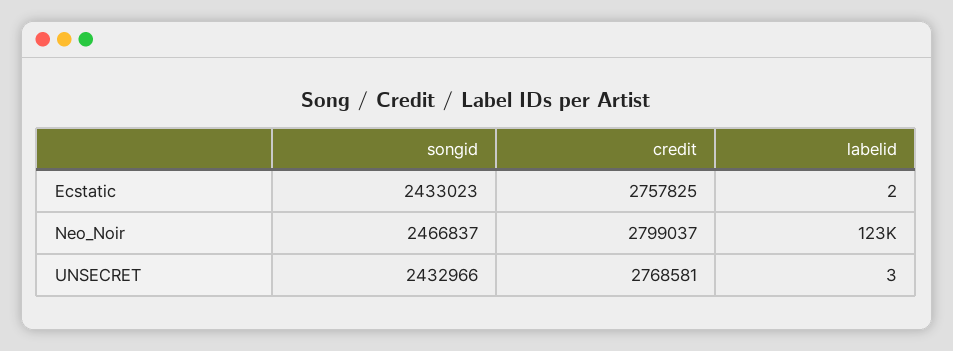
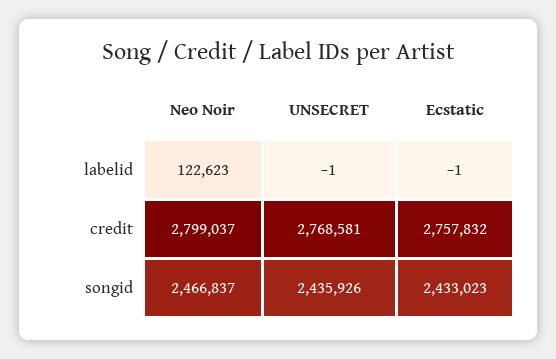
  {
    "songid": {
      "Ecstatic": 2433023,
      "Neo_Noir": 2466837,
-     "UNSECRET": 2432966
+     "UNSECRET": 2435926
    },
    "credit": {
-     "Ecstatic": 2757825,
+     "Ecstatic": 2757832,
      "Neo_Noir": 2799037,
      "UNSECRET": 2768581
    },
    "labelid": {
-     "Ecstatic": 2,
+     "Ecstatic": -1,
      "Neo_Noir": 122623,
-     "UNSECRET": 3
+     "UNSECRET": -1
    }
  }

